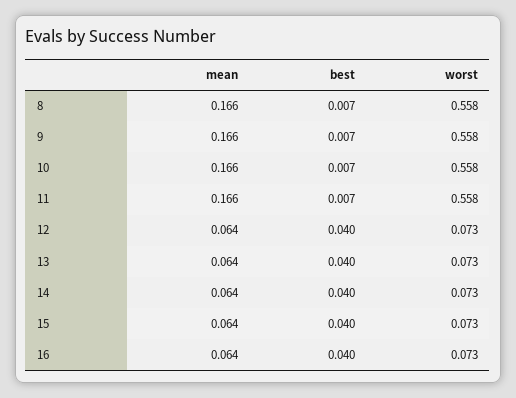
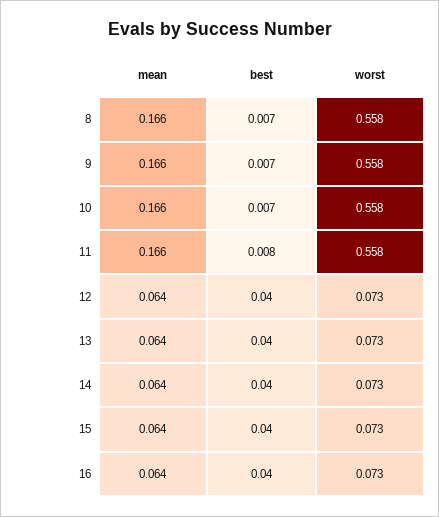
  {
    "mean": {
      "8": 0.166,
      "9": 0.166,
      "10": 0.166,
      "11": 0.166,
      "12": 0.064,
      "13": 0.064,
      "14": 0.064,
      "15": 0.064,
      "16": 0.064
    },
    "best": {
      "8": 0.007,
      "9": 0.007,
      "10": 0.007,
-     "11": 0.007,
+     "11": 0.008,
      "12": 0.04,
      "13": 0.04,
      "14": 0.04,
      "15": 0.04,
      "16": 0.04
    },
    "worst": {
      "8": 0.558,
      "9": 0.558,
      "10": 0.558,
      "11": 0.558,
      "12": 0.073,
      "13": 0.073,
      "14": 0.073,
      "15": 0.073,
      "16": 0.073
    }
  }

